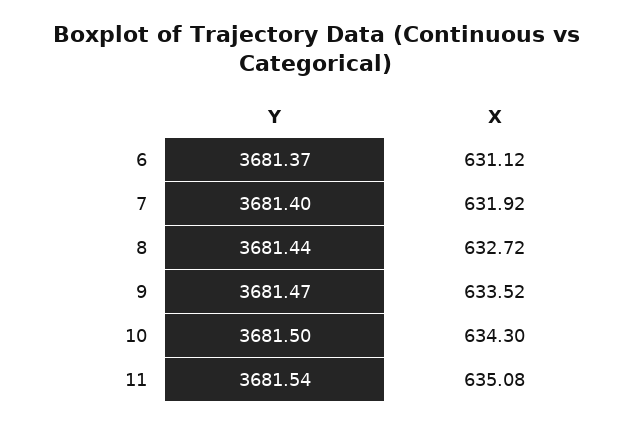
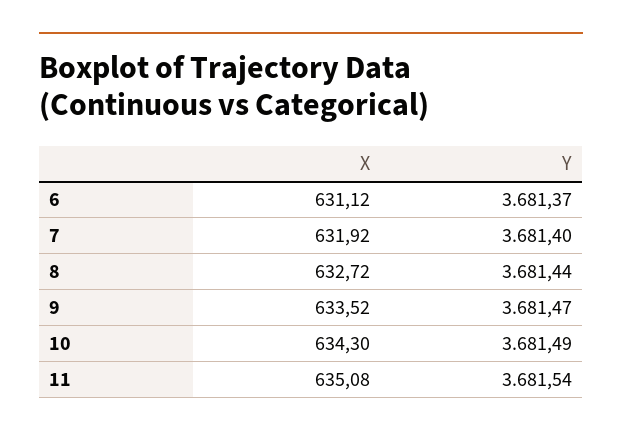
  {
    "Y": {
      "6": 3681.37,
      "7": 3681.4,
      "8": 3681.44,
      "9": 3681.47,
-     "10": 3681.5,
+     "10": 3681.49,
      "11": 3681.54
    },
    "X": {
      "6": 631.12,
      "7": 631.92,
      "8": 632.72,
      "9": 633.52,
      "10": 634.3,
      "11": 635.08
    }
  }

